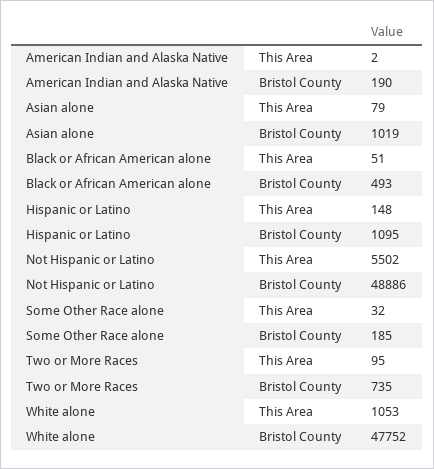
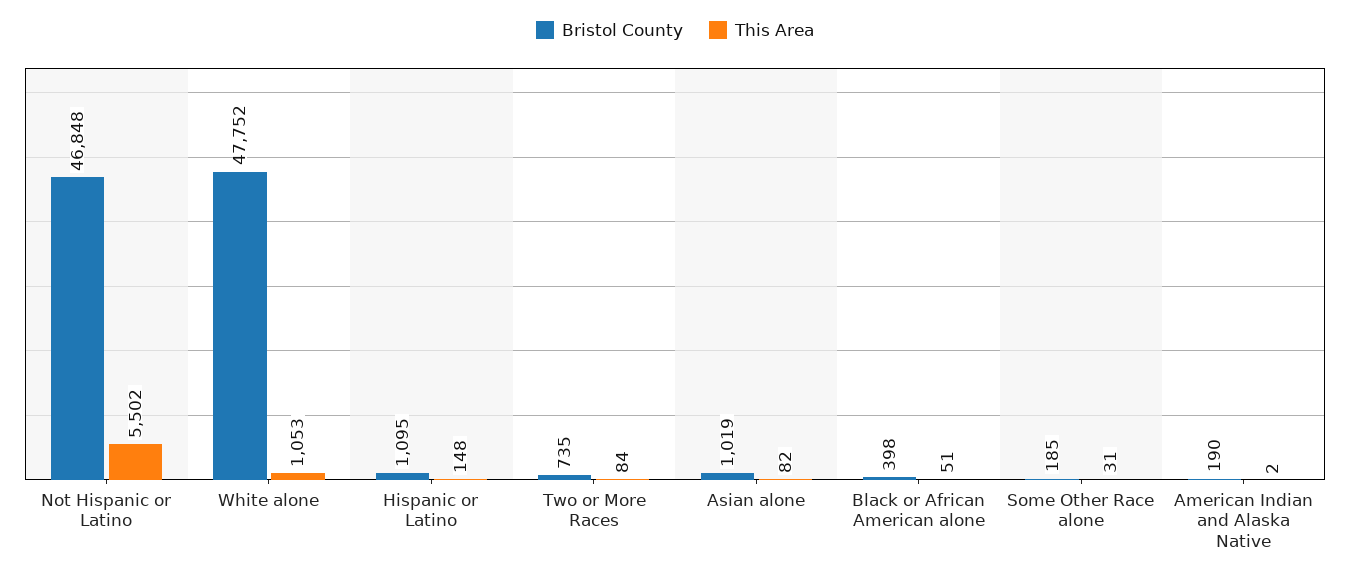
  {
    "This Area": {
      "American Indian and Alaska Native": 2,
-     "Asian alone": 79,
+     "Asian alone": 82,
      "Black or African American alone": 51,
      "Hispanic or Latino": 148,
      "Not Hispanic or Latino": 5502,
-     "Some Other Race alone": 32,
+     "Some Other Race alone": 31,
-     "Two or More Races": 95,
+     "Two or More Races": 84,
      "White alone": 1053
    },
    "Bristol County": {
      "American Indian and Alaska Native": 190,
      "Asian alone": 1019,
-     "Black or African American alone": 493,
+     "Black or African American alone": 398,
      "Hispanic or Latino": 1095,
-     "Not Hispanic or Latino": 48886,
+     "Not Hispanic or Latino": 46848,
      "Some Other Race alone": 185,
      "Two or More Races": 735,
      "White alone": 47752
    }
  }

